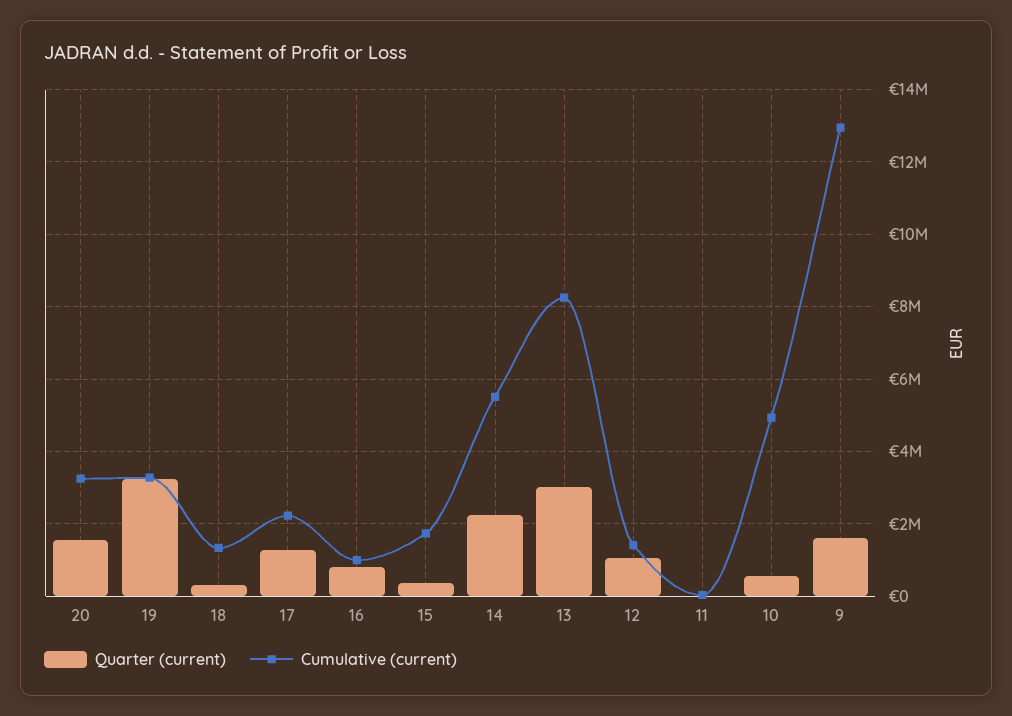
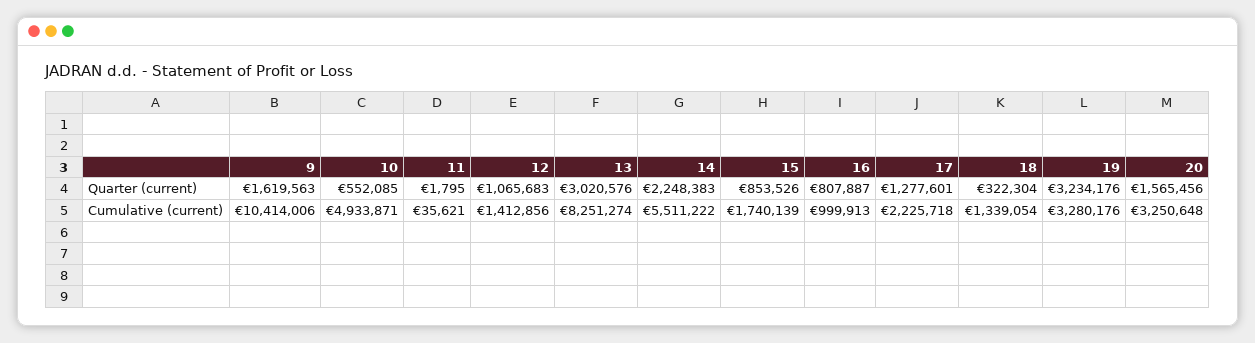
  {
    "Quarter (current)": {
      "20": 1565456,
      "19": 3234176,
      "18": 322304,
      "17": 1277601,
      "16": 807887,
-     "15": 400000,
+     "15": 853526,
      "14": 2248383,
      "13": 3020576,
      "12": 1065683,
      "11": 1795,
      "10": 552085,
      "9": 1619563
    },
    "Cumulative (current)": {
      "20": 3250648,
      "19": 3280176,
      "18": 1339054,
      "17": 2225718,
      "16": 999913,
      "15": 1740139,
      "14": 5511222,
      "13": 8251274,
      "12": 1412856,
      "11": 35621,
      "10": 4933871,
-     "9": 13000000
+     "9": 10414006
    }
  }

